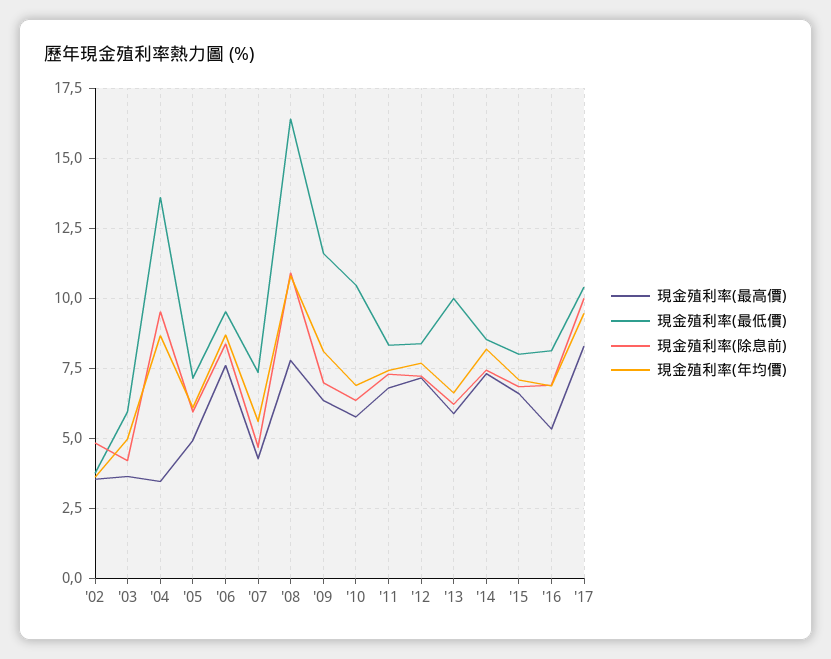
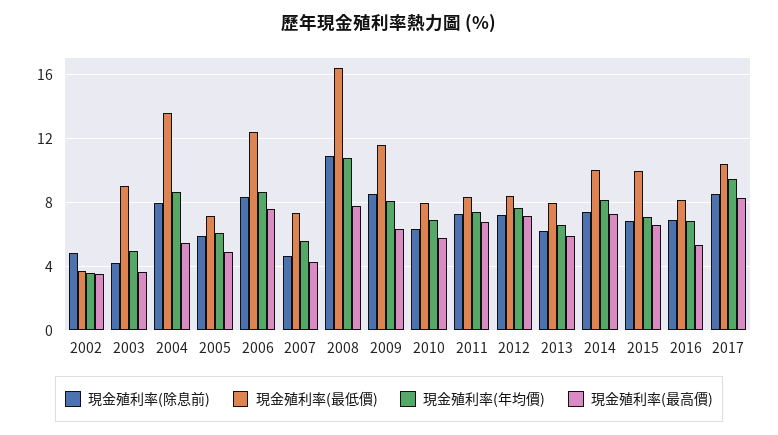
  {
    "現金殖利率(最高價)": {
      "'02": 3.5,
      "'03": 3.75,
-     "'04": 3.5,
+     "'04": 5.5,
      "'05": 5,
      "'06": 7.5,
      "'07": 4.25,
      "'08": 7.75,
      "'09": 6.25,
      "'10": 5.75,
      "'11": 6.75,
      "'12": 7.25,
      "'13": 6,
      "'14": 7.25,
      "'15": 6.5,
      "'16": 5.25,
      "'17": 8.25
    },
    "現金殖利率(最低價)": {
      "'02": 3.75,
-     "'03": 6,
+     "'03": 9,
      "'04": 13.5,
      "'05": 7.25,
-     "'06": 9.5,
+     "'06": 12.5,
      "'07": 7.25,
      "'08": 16.5,
      "'09": 11.5,
-     "'10": 10.5,
+     "'10": 8,
      "'11": 8.25,
      "'12": 8.5,
-     "'13": 10,
+     "'13": 8,
-     "'14": 8.5,
+     "'14": 10,
-     "'15": 8,
+     "'15": 10,
      "'16": 8.25,
      "'17": 10.5
    },
    "現金殖利率(除息前)": {
      "'02": 4.75,
      "'03": 4.25,
-     "'04": 9.5,
+     "'04": 8,
      "'05": 6,
      "'06": 8.25,
      "'07": 4.75,
      "'08": 11,
-     "'09": 7,
+     "'09": 8.5,
      "'10": 6.25,
      "'11": 7.25,
      "'12": 7.25,
      "'13": 6.25,
      "'14": 7.5,
      "'15": 6.75,
      "'16": 7,
-     "'17": 10
+     "'17": 8.5
    },
    "現金殖利率(年均價)": {
      "'02": 3.5,
      "'03": 5,
      "'04": 8.75,
      "'05": 6,
      "'06": 8.75,
      "'07": 5.5,
      "'08": 10.75,
      "'09": 8,
      "'10": 7,
      "'11": 7.5,
      "'12": 7.75,
      "'13": 6.5,
      "'14": 8.25,
      "'15": 7,
      "'16": 6.75,
      "'17": 9.5
    }
  }

